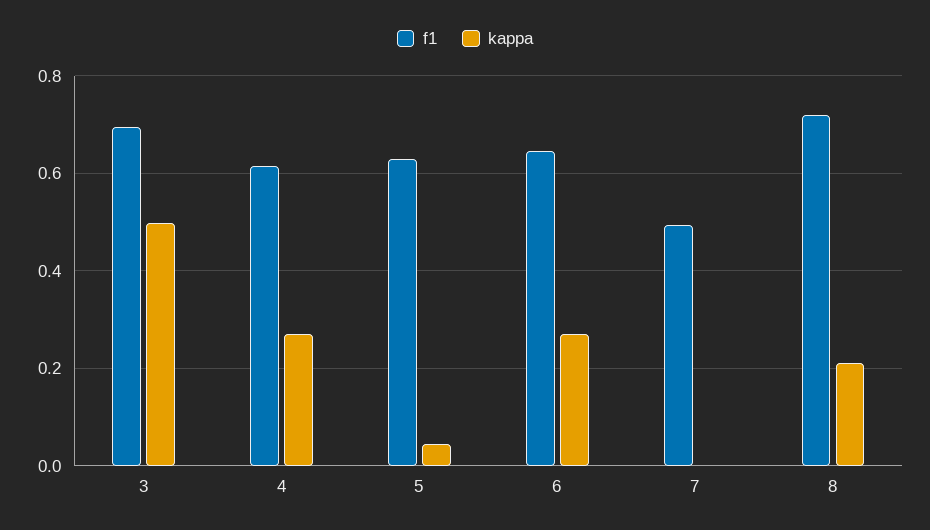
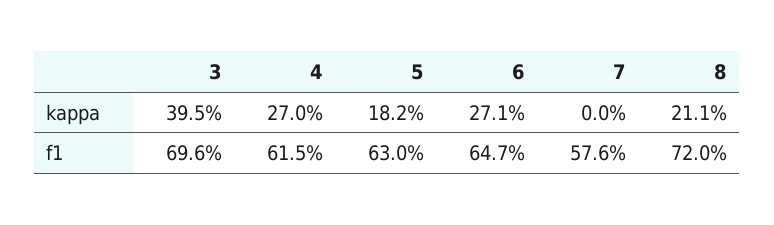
  {
    "f1": {
      "3": 0.696,
      "4": 0.615,
      "5": 0.63,
      "6": 0.647,
-     "7": 0.5,
+     "7": 0.576,
      "8": 0.72
    },
    "kappa": {
-     "3": 0.5,
+     "3": 0.395,
      "4": 0.27,
-     "5": 0.04,
+     "5": 0.182,
      "6": 0.271,
      "7": 0,
      "8": 0.211
    }
  }

